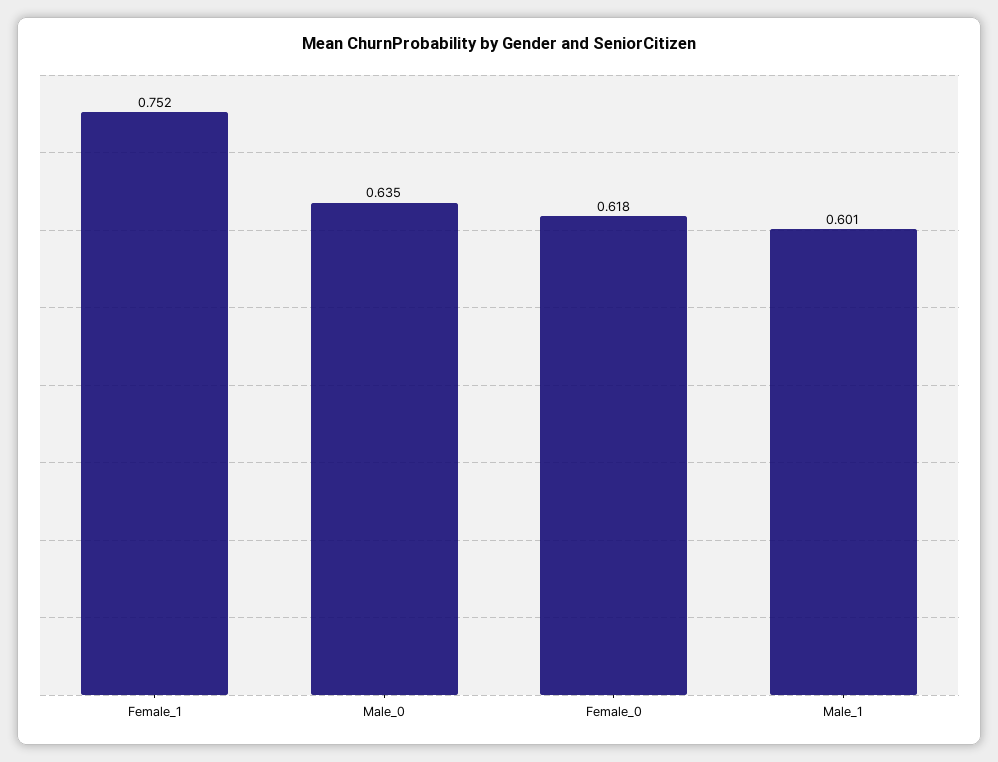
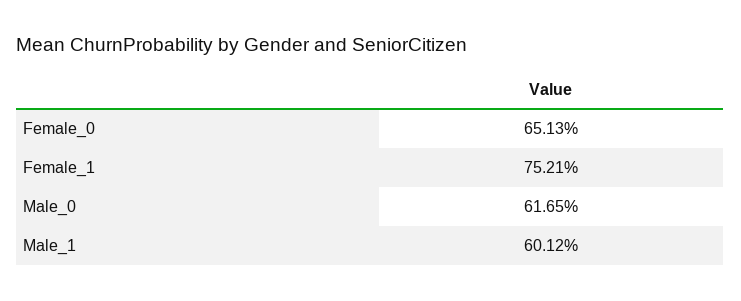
  {
    "Female_1": 0.7521,
-   "Male_0": 0.635,
+   "Male_0": 0.6165,
-   "Female_0": 0.618,
+   "Female_0": 0.6513,
    "Male_1": 0.6012
  }

